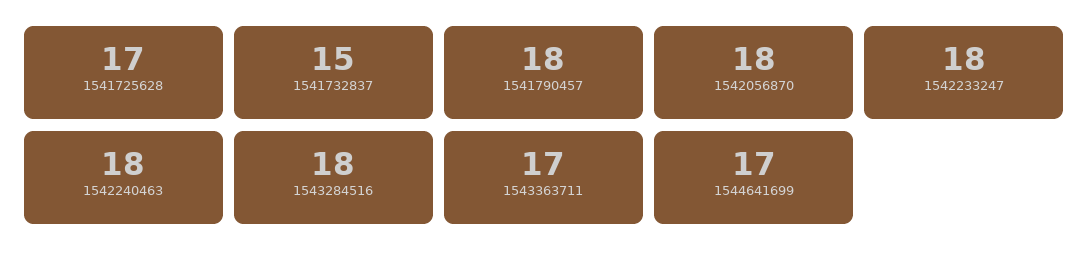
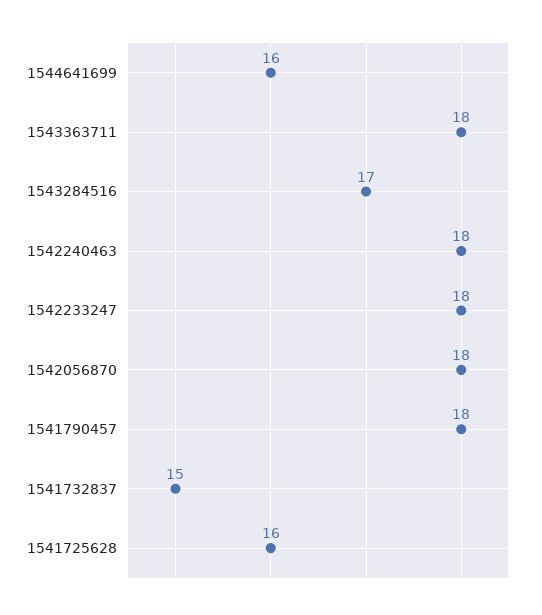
  {
-   "1541725628": 17,
+   "1541725628": 16,
    "1541732837": 15,
    "1541790457": 18,
    "1542056870": 18,
    "1542233247": 18,
    "1542240463": 18,
-   "1543284516": 18,
+   "1543284516": 17,
-   "1543363711": 17,
+   "1543363711": 18,
-   "1544641699": 17
+   "1544641699": 16
  }

